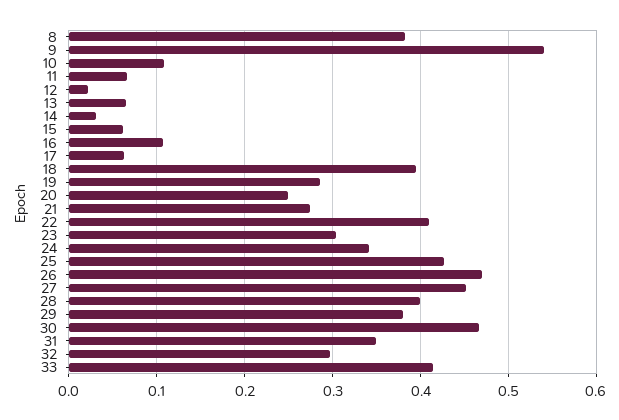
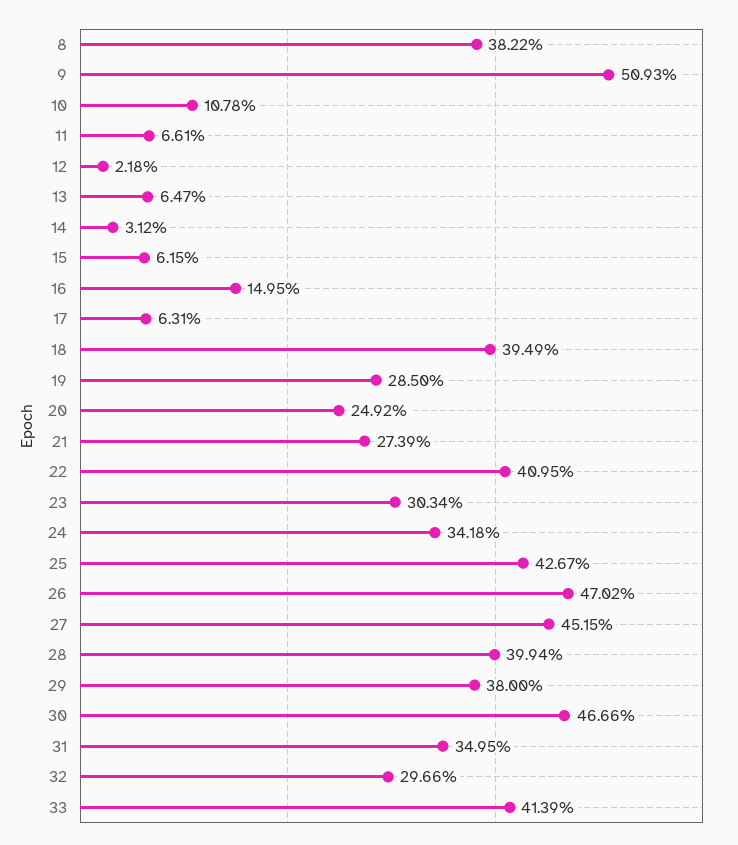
  {
    "8": 0.3822,
-   "9": 0.54,
+   "9": 0.5093,
    "10": 0.1078,
    "11": 0.0661,
    "12": 0.0218,
    "13": 0.0647,
    "14": 0.0312,
    "15": 0.0615,
-   "16": 0.11,
+   "16": 0.1495,
    "17": 0.0631,
    "18": 0.3949,
    "19": 0.285,
    "20": 0.2492,
    "21": 0.2739,
    "22": 0.4095,
    "23": 0.3034,
    "24": 0.3418,
    "25": 0.4267,
    "26": 0.4702,
    "27": 0.4515,
    "28": 0.3994,
    "29": 0.38,
    "30": 0.4666,
    "31": 0.3495,
    "32": 0.2966,
    "33": 0.4139
  }

